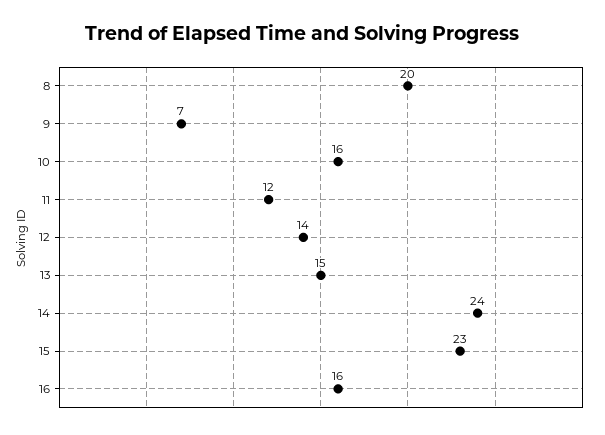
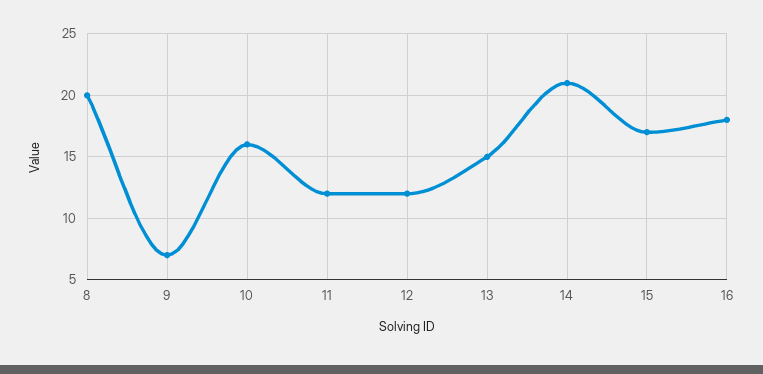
  {
    "8": 20,
    "9": 7,
    "10": 16,
    "11": 12,
-   "12": 14,
+   "12": 12,
    "13": 15,
-   "14": 24,
+   "14": 21,
-   "15": 23,
+   "15": 17,
-   "16": 16
+   "16": 18
  }

